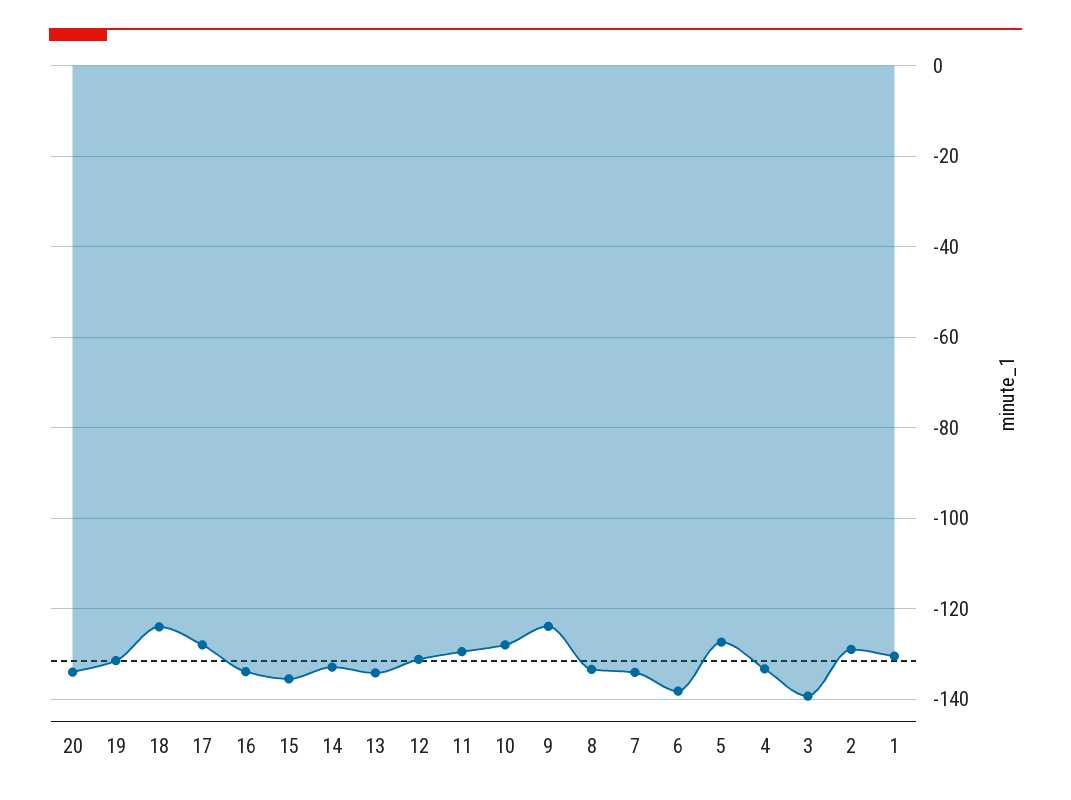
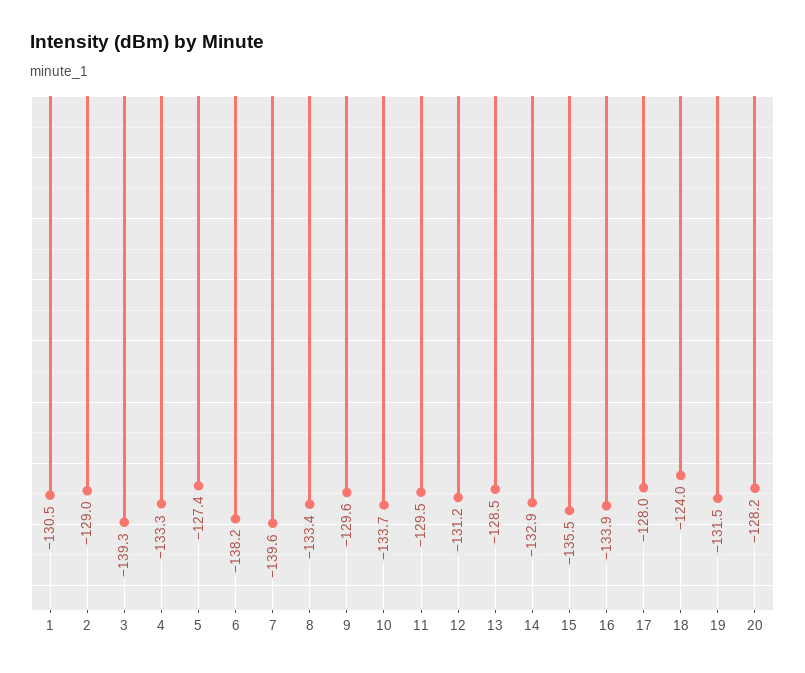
  {
-   "20": -134,
+   "20": -128.2,
    "19": -131.5,
    "18": -124,
    "17": -128,
    "16": -133.9,
    "15": -135.5,
    "14": -132.9,
-   "13": -134,
+   "13": -128.5,
    "12": -131.2,
    "11": -129.5,
-   "10": -128,
+   "10": -133.7,
-   "9": -124,
+   "9": -129.6,
    "8": -133.4,
-   "7": -134,
+   "7": -139.6,
    "6": -138.2,
    "5": -127.4,
    "4": -133.3,
    "3": -139.3,
    "2": -129,
    "1": -130.5
  }

